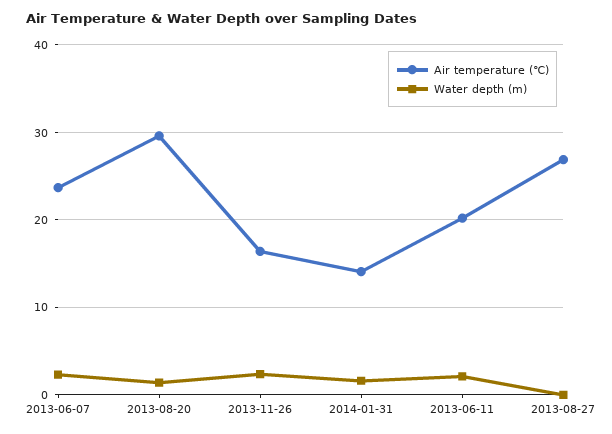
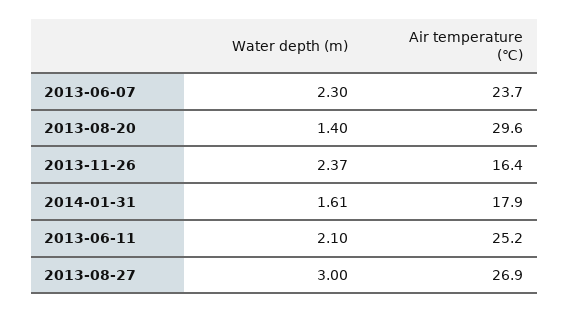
  {
    "Air temperature (℃)": {
      "2013-06-07": 23.7,
      "2013-08-20": 29.6,
      "2013-11-26": 16.4,
-     "2014-01-31": 14,
+     "2014-01-31": 17.9,
-     "2013-06-11": 20,
+     "2013-06-11": 25.2,
      "2013-08-27": 26.9
    },
    "Water depth (m)": {
      "2013-06-07": 2.3,
      "2013-08-20": 1.4,
      "2013-11-26": 2.37,
      "2014-01-31": 1.61,
      "2013-06-11": 2.1,
-     "2013-08-27": 0
+     "2013-08-27": 3
    }
  }

